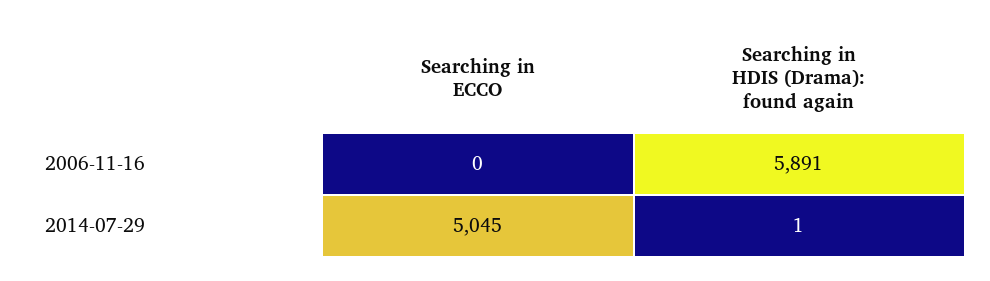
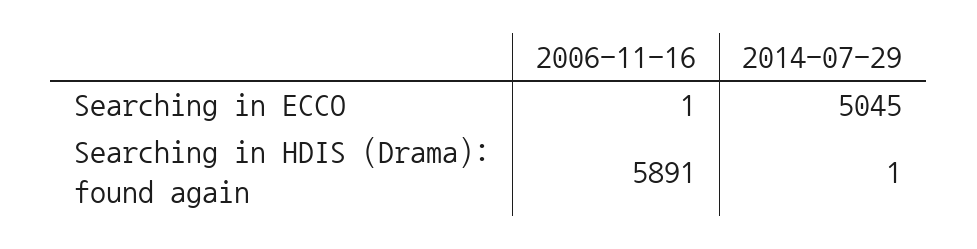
  {
    "Searching in ECCO": {
-     "2006-11-16": 0,
+     "2006-11-16": 1,
      "2014-07-29": 5045
    },
    "Searching in HDIS (Drama): found again": {
      "2006-11-16": 5891,
      "2014-07-29": 1
    }
  }

